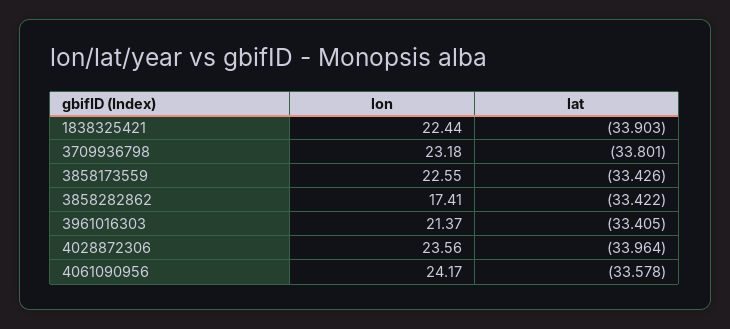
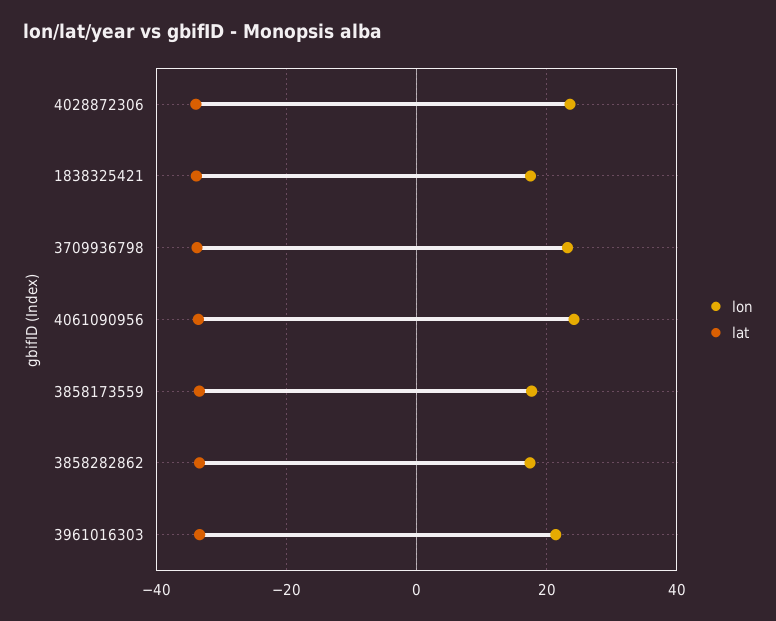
  {
    "lon": {
-     "1838325421": 22.44,
+     "1838325421": 18,
      "3709936798": 23.18,
-     "3858173559": 22.55,
+     "3858173559": 18,
      "3858282862": 17.41,
      "3961016303": 21.37,
      "4028872306": 23.56,
      "4061090956": 24.17
    },
    "lat": {
      "1838325421": -33.903,
      "3709936798": -33.801,
      "3858173559": -33.426,
      "3858282862": -33.422,
      "3961016303": -33.405,
      "4028872306": -33.964,
      "4061090956": -33.578
    }
  }

